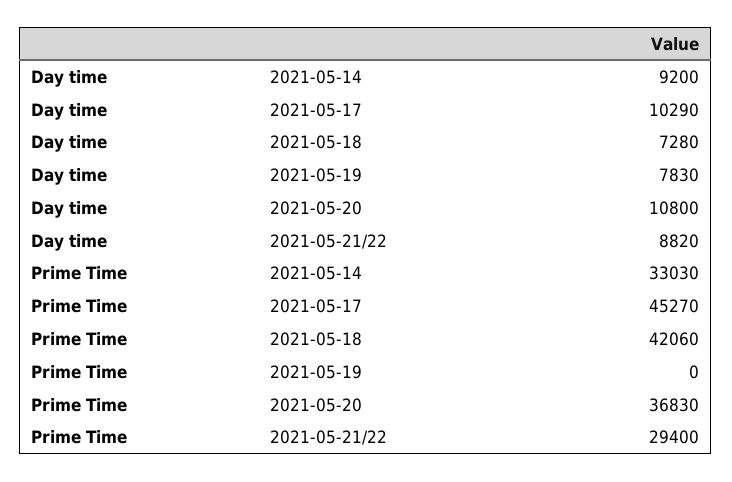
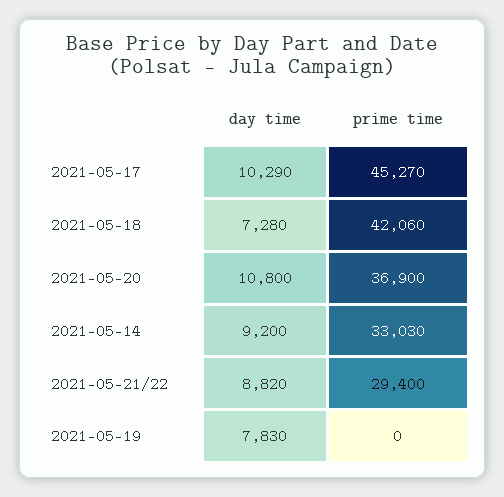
  {
    "Day time": {
      "2021-05-14": 9200,
      "2021-05-17": 10290,
      "2021-05-18": 7280,
      "2021-05-19": 7830,
      "2021-05-20": 10800,
      "2021-05-21/22": 8820
    },
    "Prime Time": {
      "2021-05-14": 33030,
      "2021-05-17": 45270,
      "2021-05-18": 42060,
      "2021-05-19": 0,
-     "2021-05-20": 36830,
+     "2021-05-20": 36900,
      "2021-05-21/22": 29400
    }
  }

